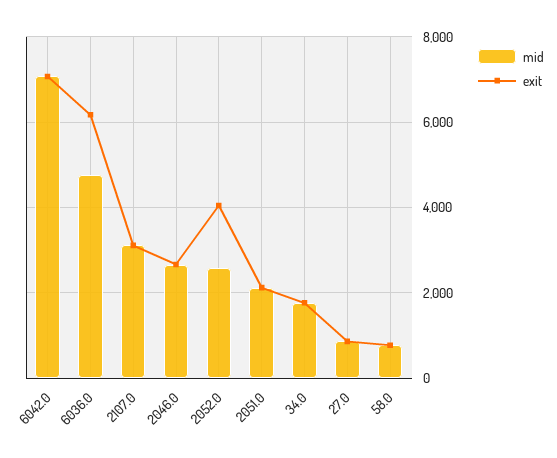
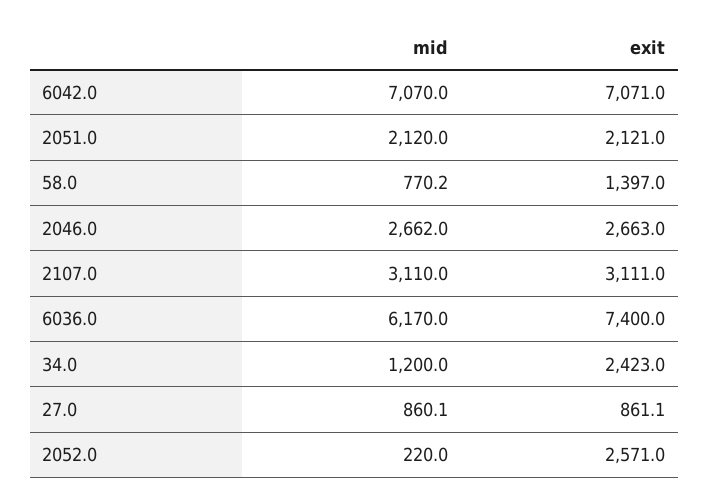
  {
    "mid": {
      "6042.0": 7070,
-     "6036.0": 4800,
+     "6036.0": 6170,
      "2107.0": 3110,
      "2046.0": 2662,
-     "2052.0": 2600,
+     "2052.0": 220,
      "2051.0": 2120,
-     "34.0": 1800,
+     "34.0": 1200,
      "27.0": 860.1,
      "58.0": 770.2
    },
    "exit": {
      "6042.0": 7071,
-     "6036.0": 6200,
+     "6036.0": 7400,
      "2107.0": 3111,
      "2046.0": 2663,
-     "2052.0": 4000,
+     "2052.0": 2571,
      "2051.0": 2121,
-     "34.0": 1800,
+     "34.0": 2423,
      "27.0": 861.1,
-     "58.0": 800
+     "58.0": 1397
    }
  }

